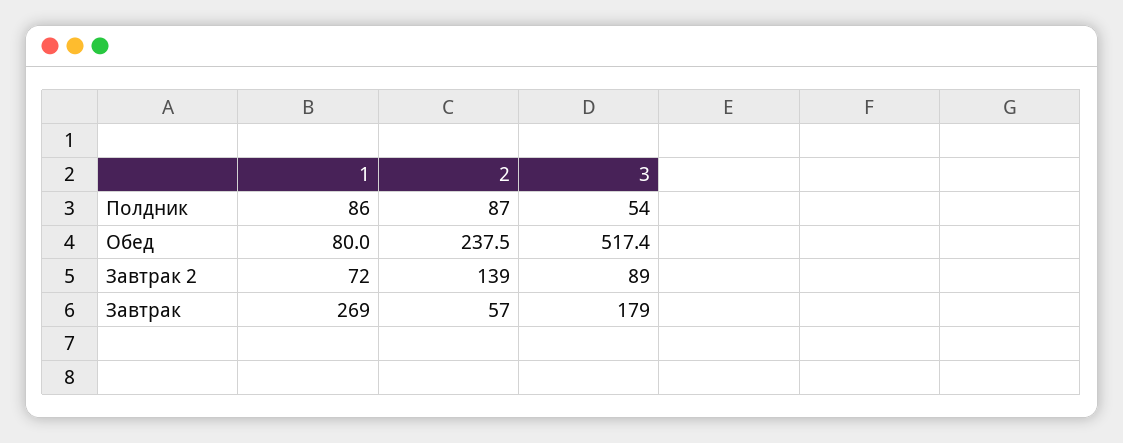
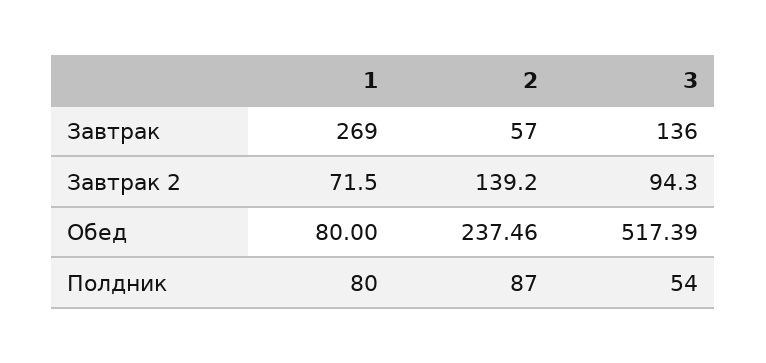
  {
    "1": {
-     "Полдник": 86,
+     "Полдник": 80,
      "Обед": 80,
      "Завтрак 2": 71.5,
      "Завтрак": 269
    },
    "2": {
      "Полдник": 87,
      "Обед": 237.46,
      "Завтрак 2": 139.2,
      "Завтрак": 57
    },
    "3": {
      "Полдник": 54,
      "Обед": 517.39,
-     "Завтрак 2": 89,
+     "Завтрак 2": 94.3,
-     "Завтрак": 179
+     "Завтрак": 136
    }
  }

